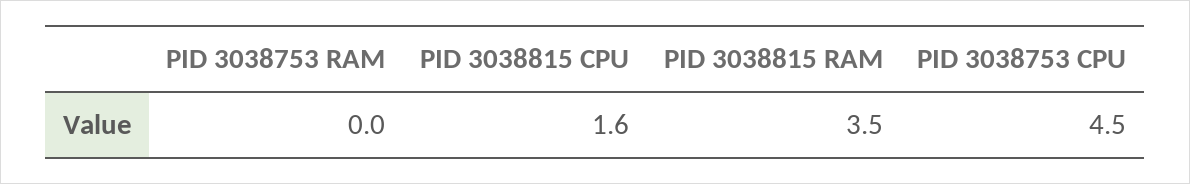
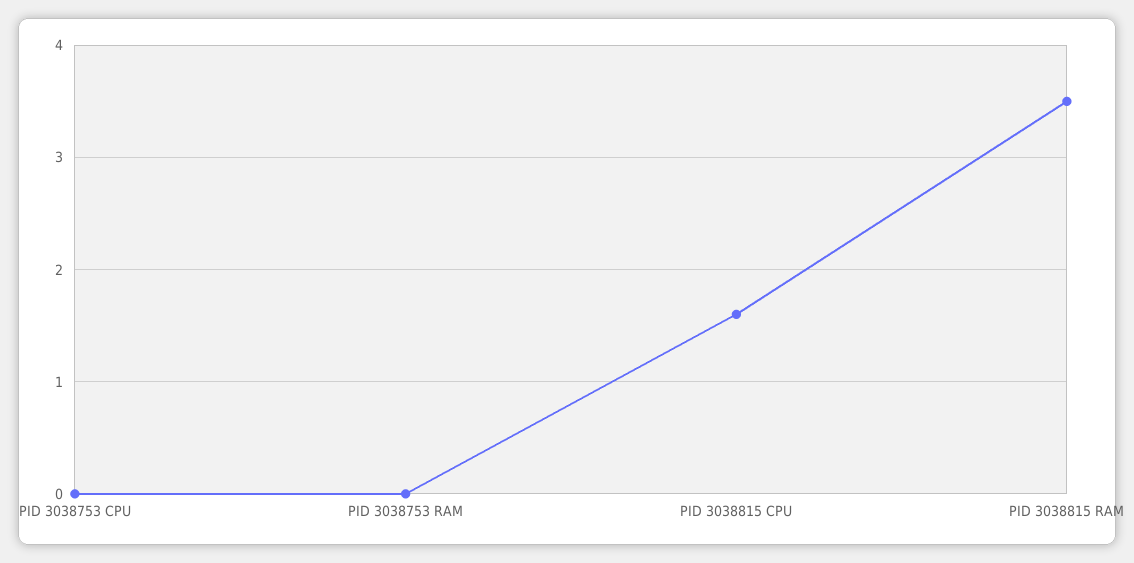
  {
    "PID 3038753 RAM": 0,
    "PID 3038815 CPU": 1.6,
    "PID 3038815 RAM": 3.5,
-   "PID 3038753 CPU": 4.5
+   "PID 3038753 CPU": 0
  }

